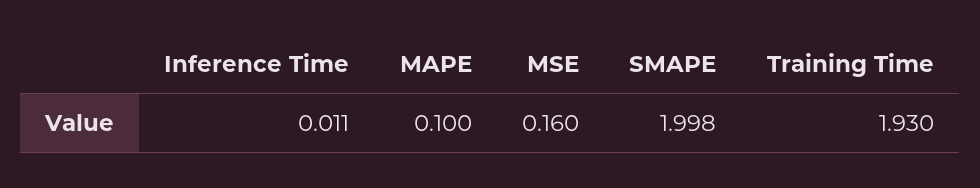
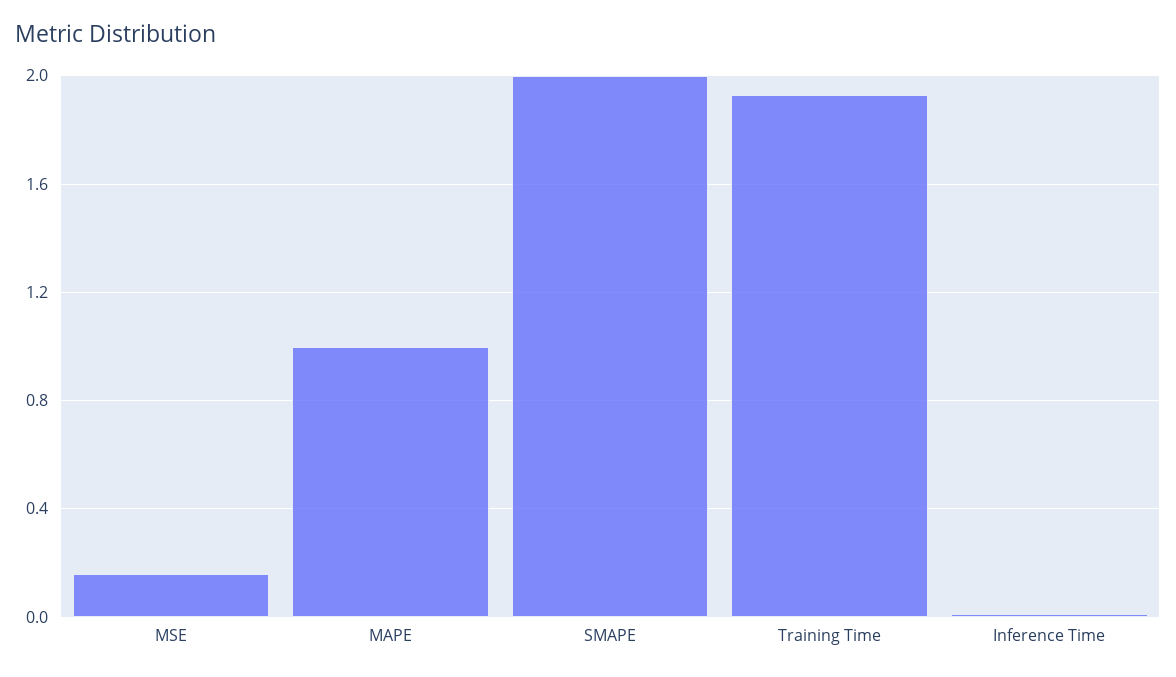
  {
    "Inference Time": 0.011,
-   "MAPE": 0.1,
+   "MAPE": 1,
    "MSE": 0.16,
    "SMAPE": 1.998,
    "Training Time": 1.93
  }

